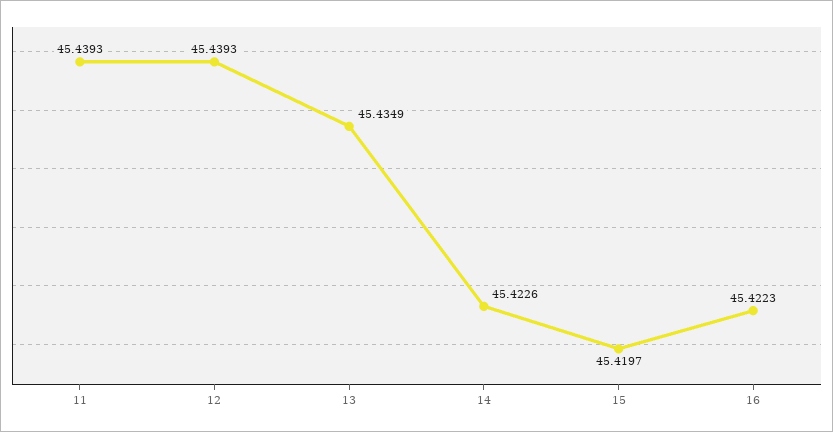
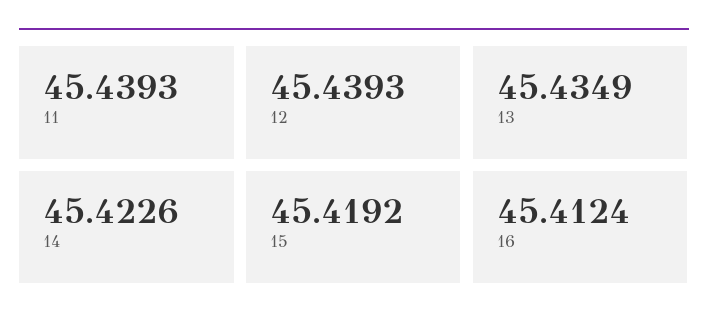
  {
    "11": 45.4393,
    "12": 45.4393,
    "13": 45.4349,
    "14": 45.4226,
-   "15": 45.4197,
+   "15": 45.4192,
-   "16": 45.4223
+   "16": 45.4124
  }

